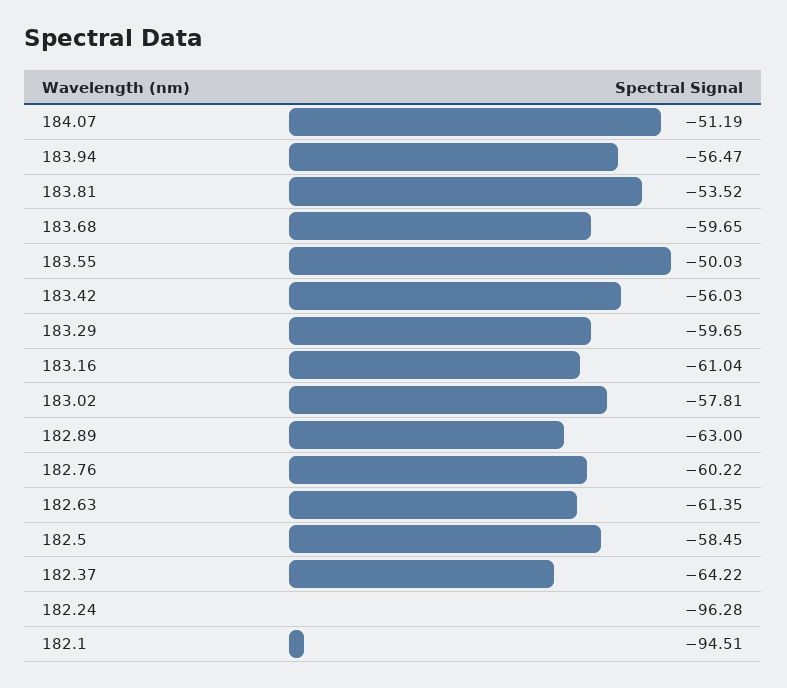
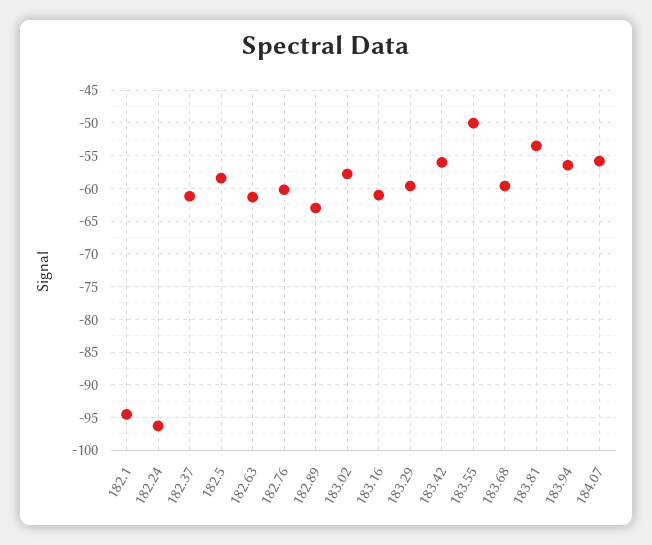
  {
-   "184.07": -51.19,
+   "184.07": -56,
    "183.94": -56.47,
    "183.81": -53.52,
    "183.68": -59.65,
    "183.55": -50.03,
    "183.42": -56.03,
    "183.29": -59.65,
    "183.16": -61.04,
    "183.02": -57.81,
    "182.89": -63,
    "182.76": -60.22,
    "182.63": -61.35,
    "182.5": -58.45,
-   "182.37": -64.22,
+   "182.37": -61,
    "182.24": -96.28,
    "182.1": -94.51
  }

